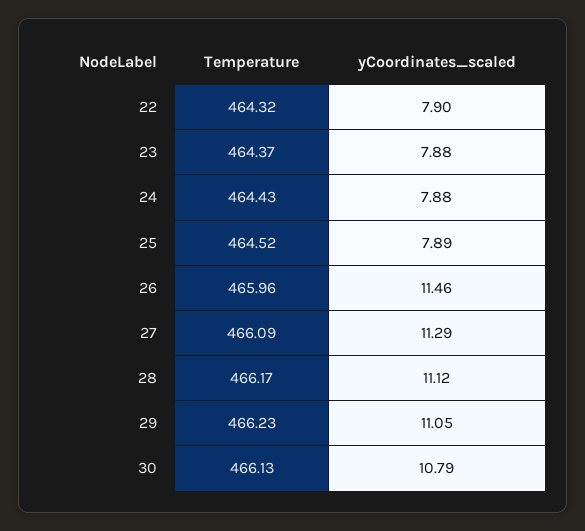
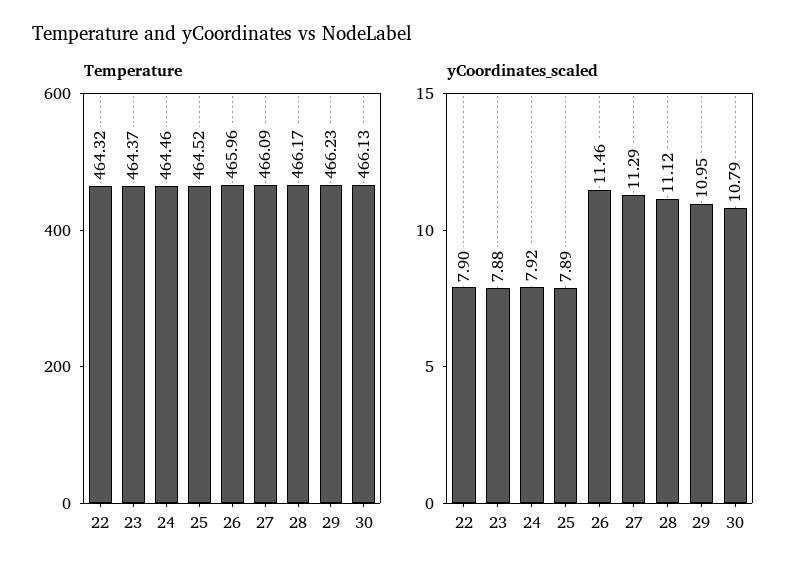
  {
    "Temperature": {
      "22": 464.32,
      "23": 464.37,
-     "24": 464.43,
+     "24": 464.46,
      "25": 464.52,
      "26": 465.96,
      "27": 466.09,
      "28": 466.17,
      "29": 466.23,
      "30": 466.13
    },
    "yCoordinates_scaled": {
      "22": 7.9,
      "23": 7.88,
-     "24": 7.88,
+     "24": 7.92,
      "25": 7.89,
      "26": 11.46,
      "27": 11.29,
      "28": 11.12,
-     "29": 11.05,
+     "29": 10.95,
      "30": 10.79
    }
  }

